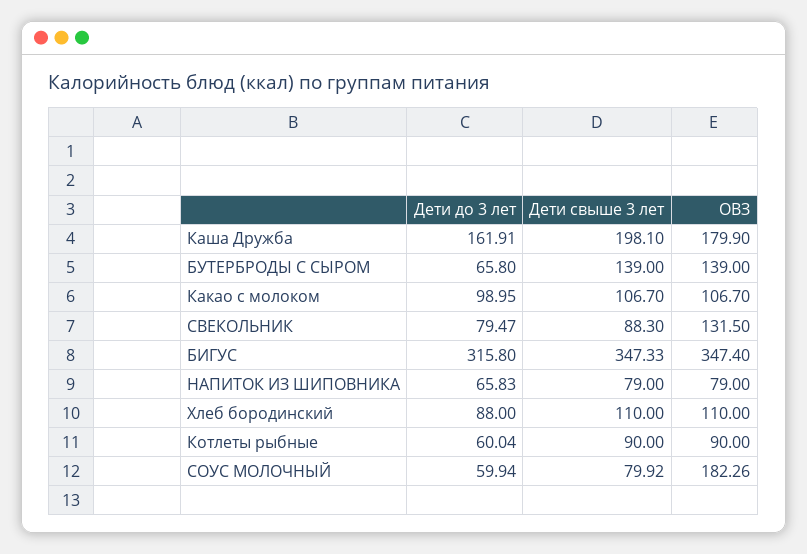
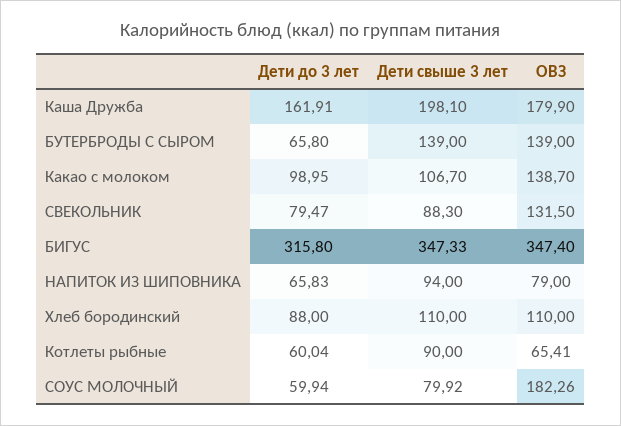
  {
    "Дети до 3 лет": {
      "Каша Дружба": 161.91,
      "БУТЕРБРОДЫ С СЫРОМ": 65.8,
      "Какао с молоком": 98.95,
      "СВЕКОЛЬНИК": 79.47,
      "БИГУС": 315.8,
      "НАПИТОК ИЗ ШИПОВНИКА": 65.83,
      "Хлеб бородинский": 88,
      "Котлеты рыбные": 60.04,
      "СОУС МОЛОЧНЫЙ": 59.94
    },
    "Дети свыше 3 лет": {
      "Каша Дружба": 198.1,
      "БУТЕРБРОДЫ С СЫРОМ": 139,
      "Какао с молоком": 106.7,
      "СВЕКОЛЬНИК": 88.3,
      "БИГУС": 347.33,
-     "НАПИТОК ИЗ ШИПОВНИКА": 79,
+     "НАПИТОК ИЗ ШИПОВНИКА": 94,
      "Хлеб бородинский": 110,
      "Котлеты рыбные": 90,
      "СОУС МОЛОЧНЫЙ": 79.92
    },
    "ОВЗ": {
      "Каша Дружба": 179.9,
      "БУТЕРБРОДЫ С СЫРОМ": 139,
-     "Какао с молоком": 106.7,
+     "Какао с молоком": 138.7,
      "СВЕКОЛЬНИК": 131.5,
      "БИГУС": 347.4,
      "НАПИТОК ИЗ ШИПОВНИКА": 79,
      "Хлеб бородинский": 110,
-     "Котлеты рыбные": 90,
+     "Котлеты рыбные": 65.41,
      "СОУС МОЛОЧНЫЙ": 182.26
    }
  }

